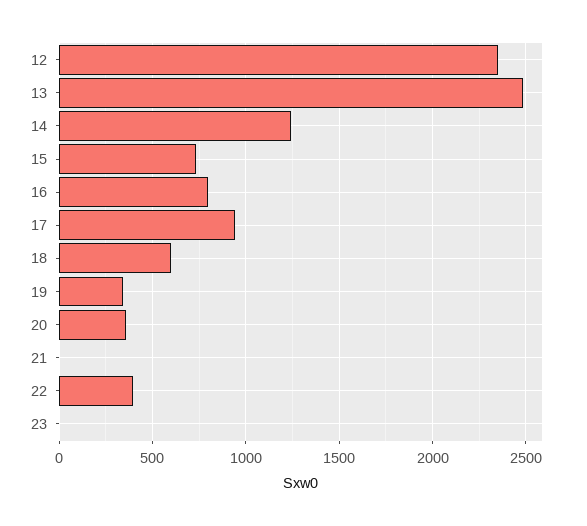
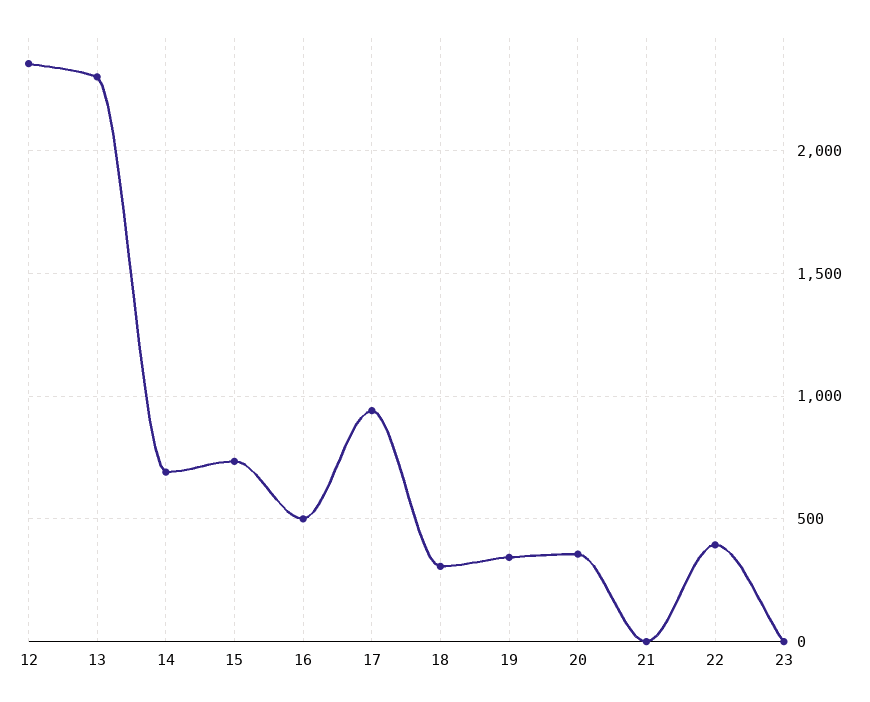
  {
    "12": 2350,
-   "13": 2500,
+   "13": 2300,
-   "14": 1250,
+   "14": 700,
    "15": 750,
-   "16": 800,
+   "16": 500,
    "17": 950,
-   "18": 600,
+   "18": 300,
    "19": 350,
    "20": 350,
    "21": 0,
    "22": 400,
    "23": 0
  }

